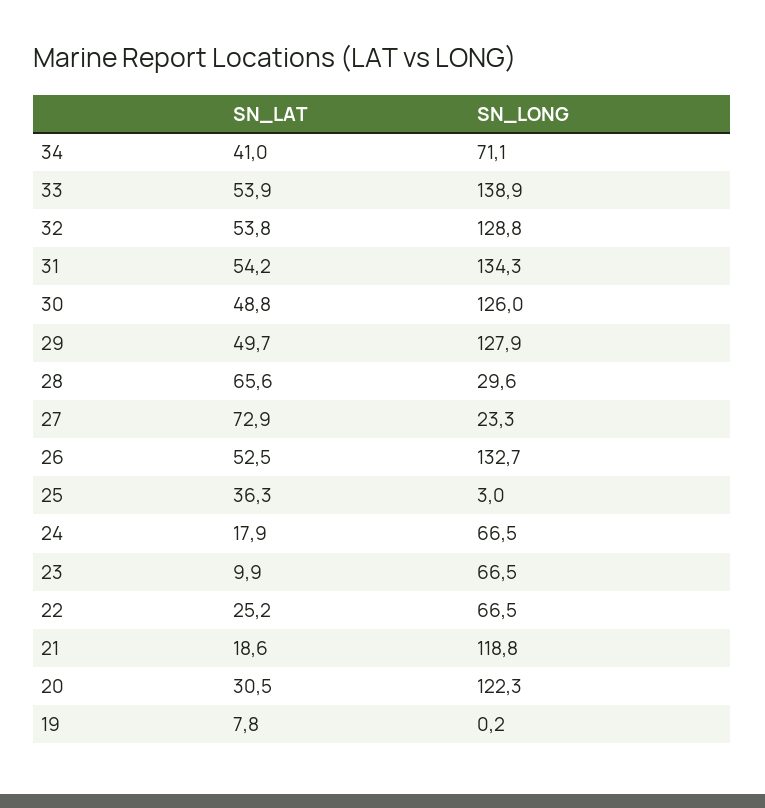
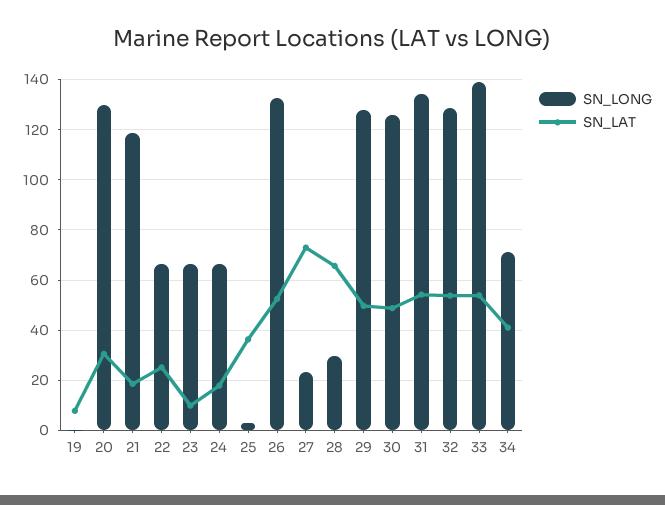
  {
    "SN_LAT": {
      "34": 41,
      "33": 53.9,
      "32": 53.8,
      "31": 54.2,
      "30": 48.8,
      "29": 49.7,
      "28": 65.6,
      "27": 72.9,
      "26": 52.5,
      "25": 36.3,
      "24": 17.9,
      "23": 9.9,
      "22": 25.2,
      "21": 18.6,
      "20": 30.5,
      "19": 7.8
    },
    "SN_LONG": {
      "34": 71.1,
      "33": 138.9,
      "32": 128.8,
      "31": 134.3,
      "30": 126,
      "29": 127.9,
      "28": 29.6,
      "27": 23.3,
      "26": 132.7,
      "25": 3,
      "24": 66.5,
      "23": 66.5,
      "22": 66.5,
      "21": 118.8,
-     "20": 122.3,
+     "20": 130,
      "19": 0.2
    }
  }

